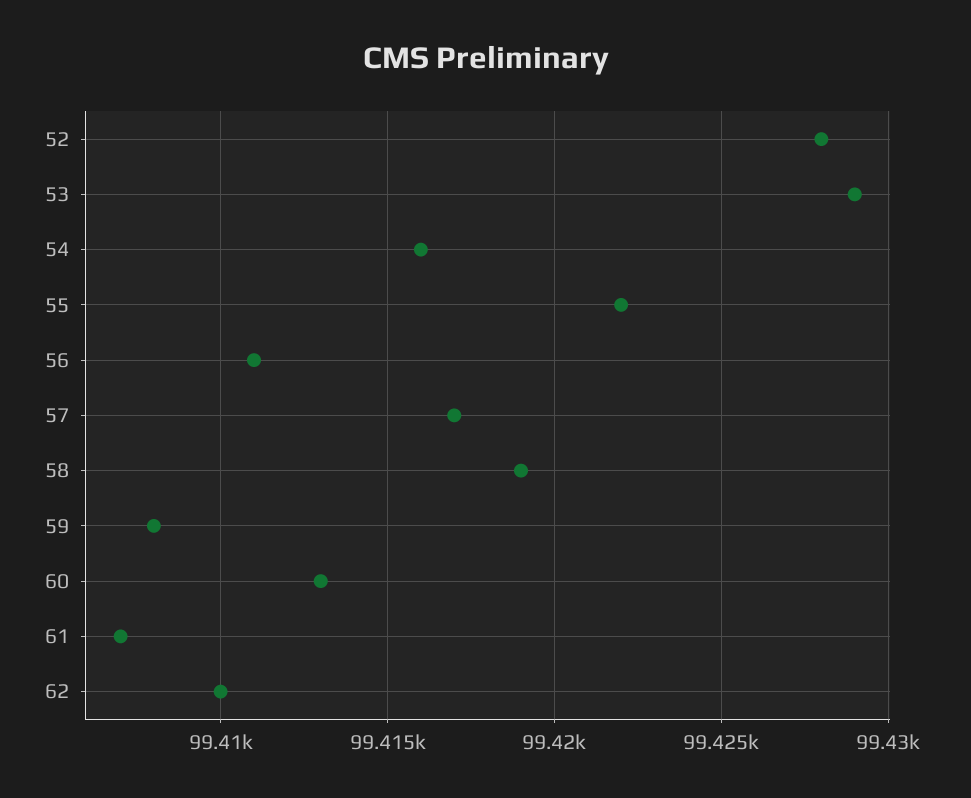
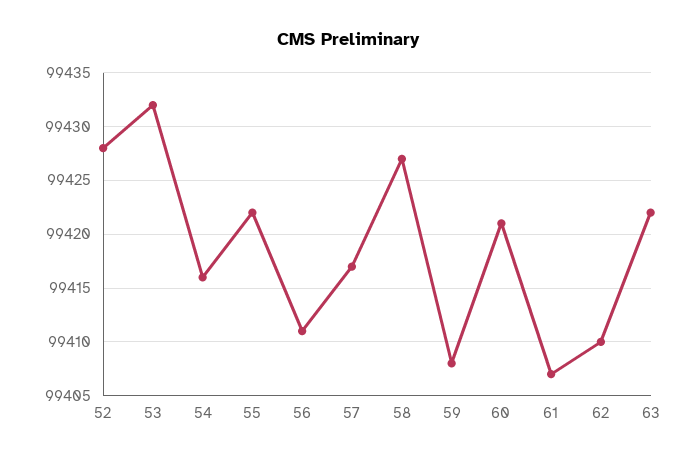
  {
    "52": 99428,
-   "53": 99429,
+   "53": 99432,
    "54": 99416,
    "55": 99422,
    "56": 99411,
    "57": 99417,
-   "58": 99419,
+   "58": 99427,
    "59": 99408,
-   "60": 99413,
+   "60": 99421,
    "61": 99407,
-   "62": 99410
+   "62": 99410,
+   "63": 99422
  }

